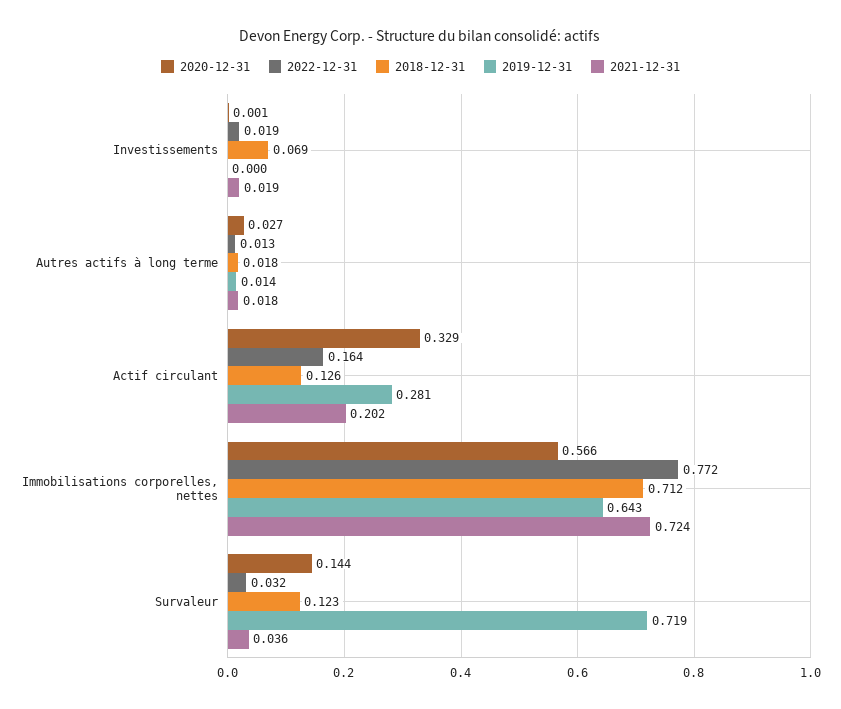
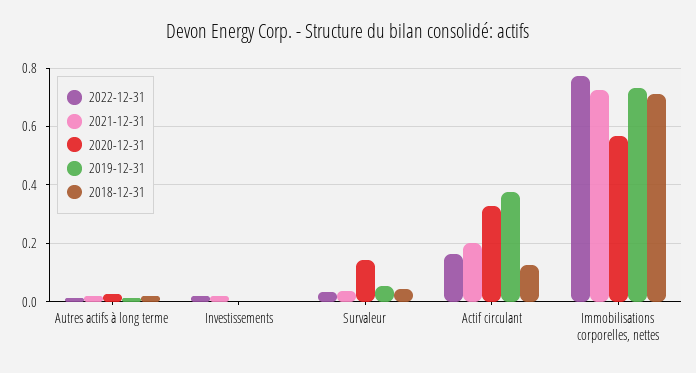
  {
    "2020-12-31": {
      "Investissements": 0.001,
      "Autres actifs à long terme": 0.027,
      "Actif circulant": 0.329,
      "Immobilisations corporelles, nettes": 0.566,
      "Survaleur": 0.144
    },
    "2022-12-31": {
      "Investissements": 0.019,
      "Autres actifs à long terme": 0.013,
      "Actif circulant": 0.164,
      "Immobilisations corporelles, nettes": 0.772,
      "Survaleur": 0.032
    },
    "2018-12-31": {
-     "Investissements": 0.069,
+     "Investissements": 0,
      "Autres actifs à long terme": 0.018,
      "Actif circulant": 0.126,
      "Immobilisations corporelles, nettes": 0.712,
-     "Survaleur": 0.123
+     "Survaleur": 0.05
    },
    "2019-12-31": {
      "Investissements": 0,
      "Autres actifs à long terme": 0.014,
-     "Actif circulant": 0.281,
+     "Actif circulant": 0.375,
-     "Immobilisations corporelles, nettes": 0.643,
+     "Immobilisations corporelles, nettes": 0.725,
-     "Survaleur": 0.719
+     "Survaleur": 0.05
    },
    "2021-12-31": {
      "Investissements": 0.019,
      "Autres actifs à long terme": 0.018,
      "Actif circulant": 0.202,
      "Immobilisations corporelles, nettes": 0.724,
      "Survaleur": 0.036
    }
  }

